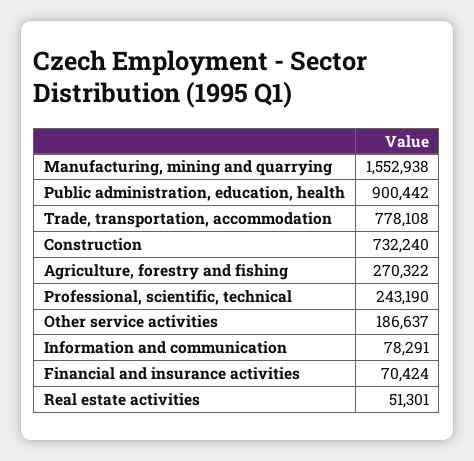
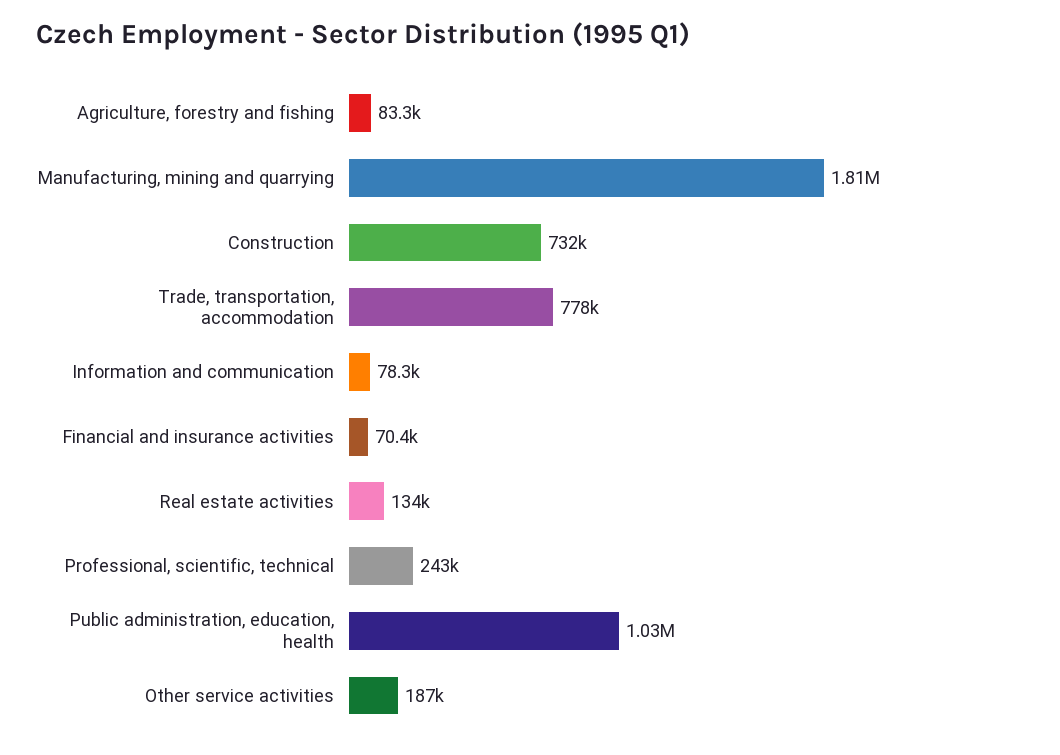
  {
-   "Manufacturing, mining and quarrying": 1552938,
+   "Manufacturing, mining and quarrying": 1810000,
-   "Public administration, education, health": 900442,
+   "Public administration, education, health": 1030000,
    "Trade, transportation, accommodation": 778108,
    "Construction": 732240,
-   "Agriculture, forestry and fishing": 270322,
+   "Agriculture, forestry and fishing": 83300,
    "Professional, scientific, technical": 243190,
    "Other service activities": 186637,
    "Information and communication": 78291,
    "Financial and insurance activities": 70424,
-   "Real estate activities": 51301
+   "Real estate activities": 134000
  }

